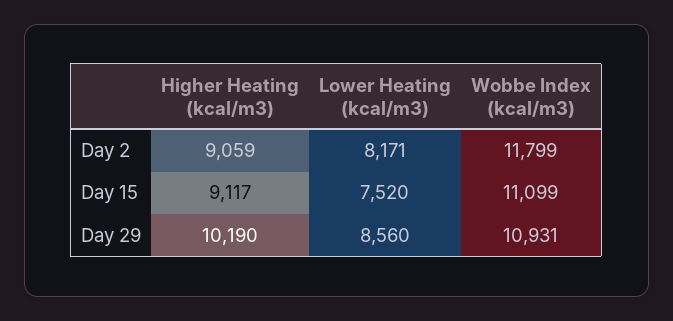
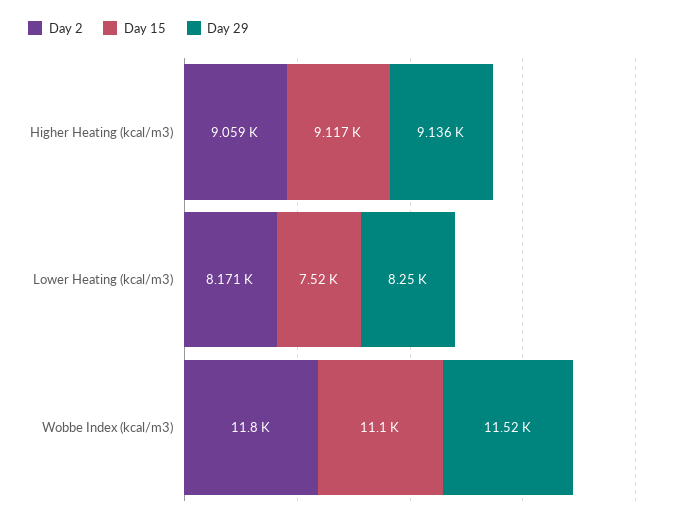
  {
    "Day 2": {
      "Higher Heating (kcal/m3)": 9059,
      "Lower Heating (kcal/m3)": 8171,
      "Wobbe Index (kcal/m3)": 11799
    },
    "Day 15": {
      "Higher Heating (kcal/m3)": 9117,
      "Lower Heating (kcal/m3)": 7520,
      "Wobbe Index (kcal/m3)": 11099
    },
    "Day 29": {
-     "Higher Heating (kcal/m3)": 10190,
+     "Higher Heating (kcal/m3)": 9136,
-     "Lower Heating (kcal/m3)": 8560,
+     "Lower Heating (kcal/m3)": 8250,
-     "Wobbe Index (kcal/m3)": 10931
+     "Wobbe Index (kcal/m3)": 11520
    }
  }

